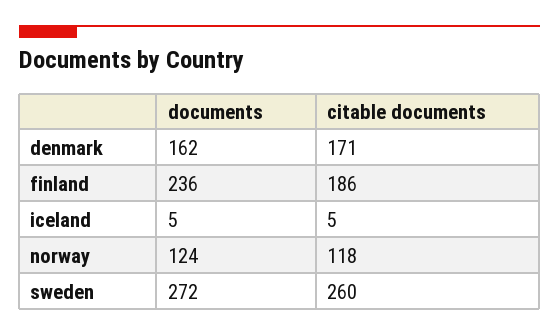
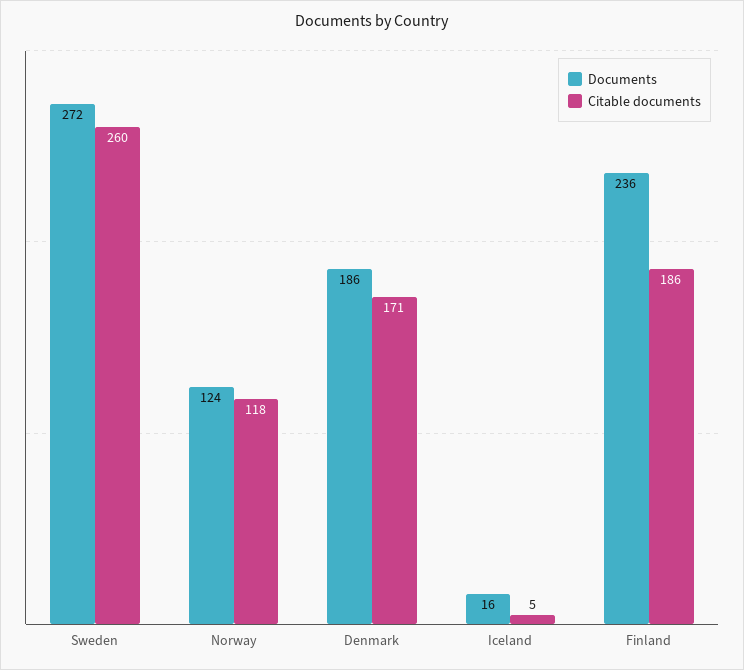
  {
    "documents": {
-     "denmark": 162,
+     "denmark": 186,
      "finland": 236,
-     "iceland": 5,
+     "iceland": 16,
      "norway": 124,
      "sweden": 272
    },
    "citable documents": {
      "denmark": 171,
      "finland": 186,
      "iceland": 5,
      "norway": 118,
      "sweden": 260
    }
  }

